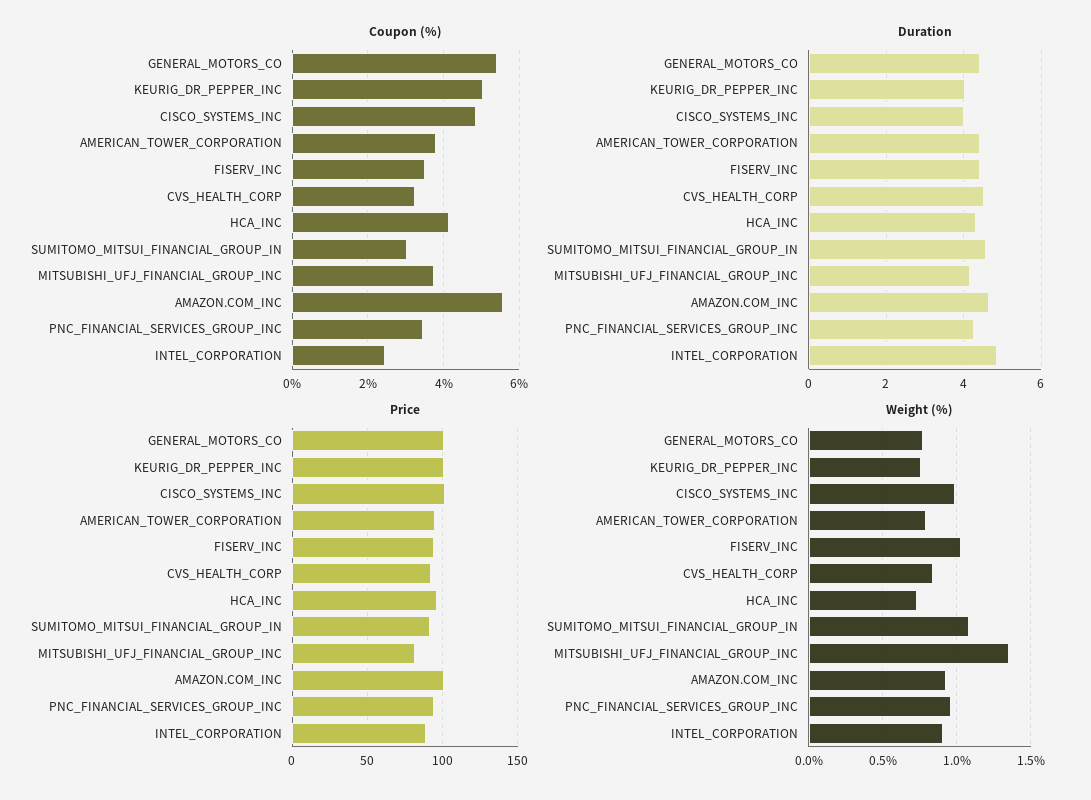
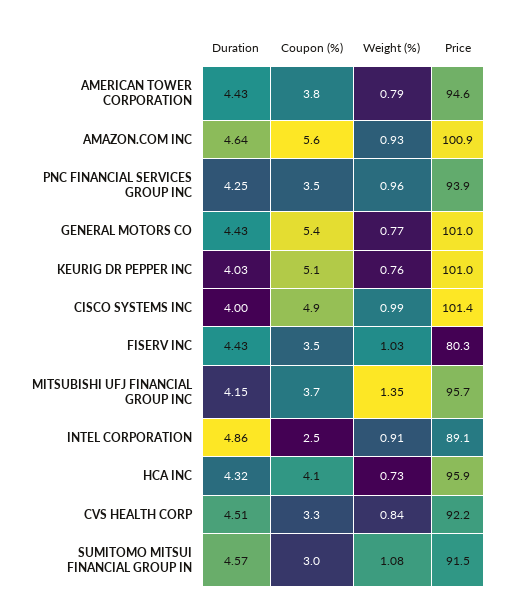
  {
    "Coupon (%)": {
      "GENERAL_MOTORS_CO": 5.4,
      "KEURIG_DR_PEPPER_INC": 5.1,
      "CISCO_SYSTEMS_INC": 4.9,
      "AMERICAN_TOWER_CORPORATION": 3.8,
      "FISERV_INC": 3.5,
      "CVS_HEALTH_CORP": 3.3,
      "HCA_INC": 4.1,
      "SUMITOMO_MITSUI_FINANCIAL_GROUP_IN": 3,
      "MITSUBISHI_UFJ_FINANCIAL_GROUP_INC": 3.7,
      "AMAZON.COM_INC": 5.6,
      "PNC_FINANCIAL_SERVICES_GROUP_INC": 3.5,
      "INTEL_CORPORATION": 2.5
    },
    "Duration": {
      "GENERAL_MOTORS_CO": 4.43,
      "KEURIG_DR_PEPPER_INC": 4.03,
      "CISCO_SYSTEMS_INC": 4,
      "AMERICAN_TOWER_CORPORATION": 4.43,
      "FISERV_INC": 4.43,
      "CVS_HEALTH_CORP": 4.51,
      "HCA_INC": 4.32,
      "SUMITOMO_MITSUI_FINANCIAL_GROUP_IN": 4.57,
      "MITSUBISHI_UFJ_FINANCIAL_GROUP_INC": 4.15,
      "AMAZON.COM_INC": 4.64,
      "PNC_FINANCIAL_SERVICES_GROUP_INC": 4.25,
      "INTEL_CORPORATION": 4.86
    },
    "Price": {
      "GENERAL_MOTORS_CO": 101,
      "KEURIG_DR_PEPPER_INC": 101,
      "CISCO_SYSTEMS_INC": 101.4,
      "AMERICAN_TOWER_CORPORATION": 94.6,
-     "FISERV_INC": 95,
+     "FISERV_INC": 80.3,
      "CVS_HEALTH_CORP": 92.2,
      "HCA_INC": 95.9,
      "SUMITOMO_MITSUI_FINANCIAL_GROUP_IN": 91.5,
-     "MITSUBISHI_UFJ_FINANCIAL_GROUP_INC": 80,
+     "MITSUBISHI_UFJ_FINANCIAL_GROUP_INC": 95.7,
      "AMAZON.COM_INC": 100.9,
      "PNC_FINANCIAL_SERVICES_GROUP_INC": 93.9,
      "INTEL_CORPORATION": 89.1
    },
    "Weight (%)": {
      "GENERAL_MOTORS_CO": 0.77,
      "KEURIG_DR_PEPPER_INC": 0.76,
      "CISCO_SYSTEMS_INC": 0.99,
      "AMERICAN_TOWER_CORPORATION": 0.79,
      "FISERV_INC": 1.03,
      "CVS_HEALTH_CORP": 0.84,
      "HCA_INC": 0.73,
      "SUMITOMO_MITSUI_FINANCIAL_GROUP_IN": 1.08,
      "MITSUBISHI_UFJ_FINANCIAL_GROUP_INC": 1.35,
      "AMAZON.COM_INC": 0.93,
      "PNC_FINANCIAL_SERVICES_GROUP_INC": 0.96,
      "INTEL_CORPORATION": 0.91
    }
  }

